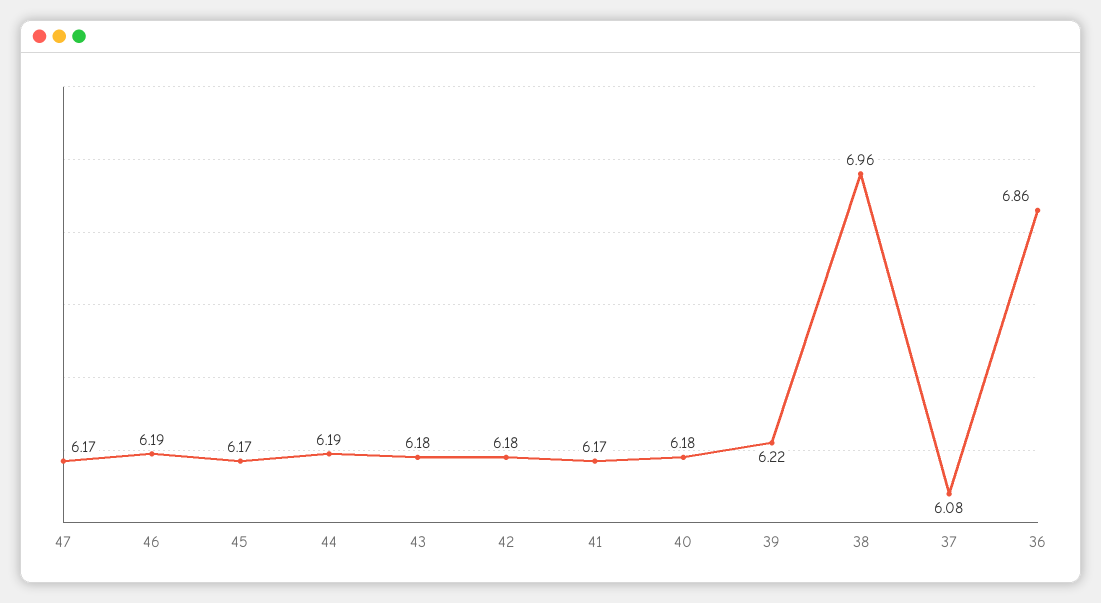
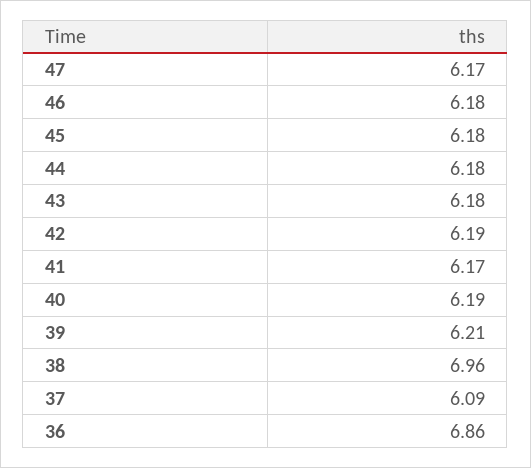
  {
    "47": 6.17,
-   "46": 6.19,
+   "46": 6.18,
-   "45": 6.17,
+   "45": 6.18,
-   "44": 6.19,
+   "44": 6.18,
    "43": 6.18,
-   "42": 6.18,
+   "42": 6.19,
    "41": 6.17,
-   "40": 6.18,
+   "40": 6.19,
-   "39": 6.22,
+   "39": 6.21,
    "38": 6.96,
-   "37": 6.08,
+   "37": 6.09,
    "36": 6.86
  }

